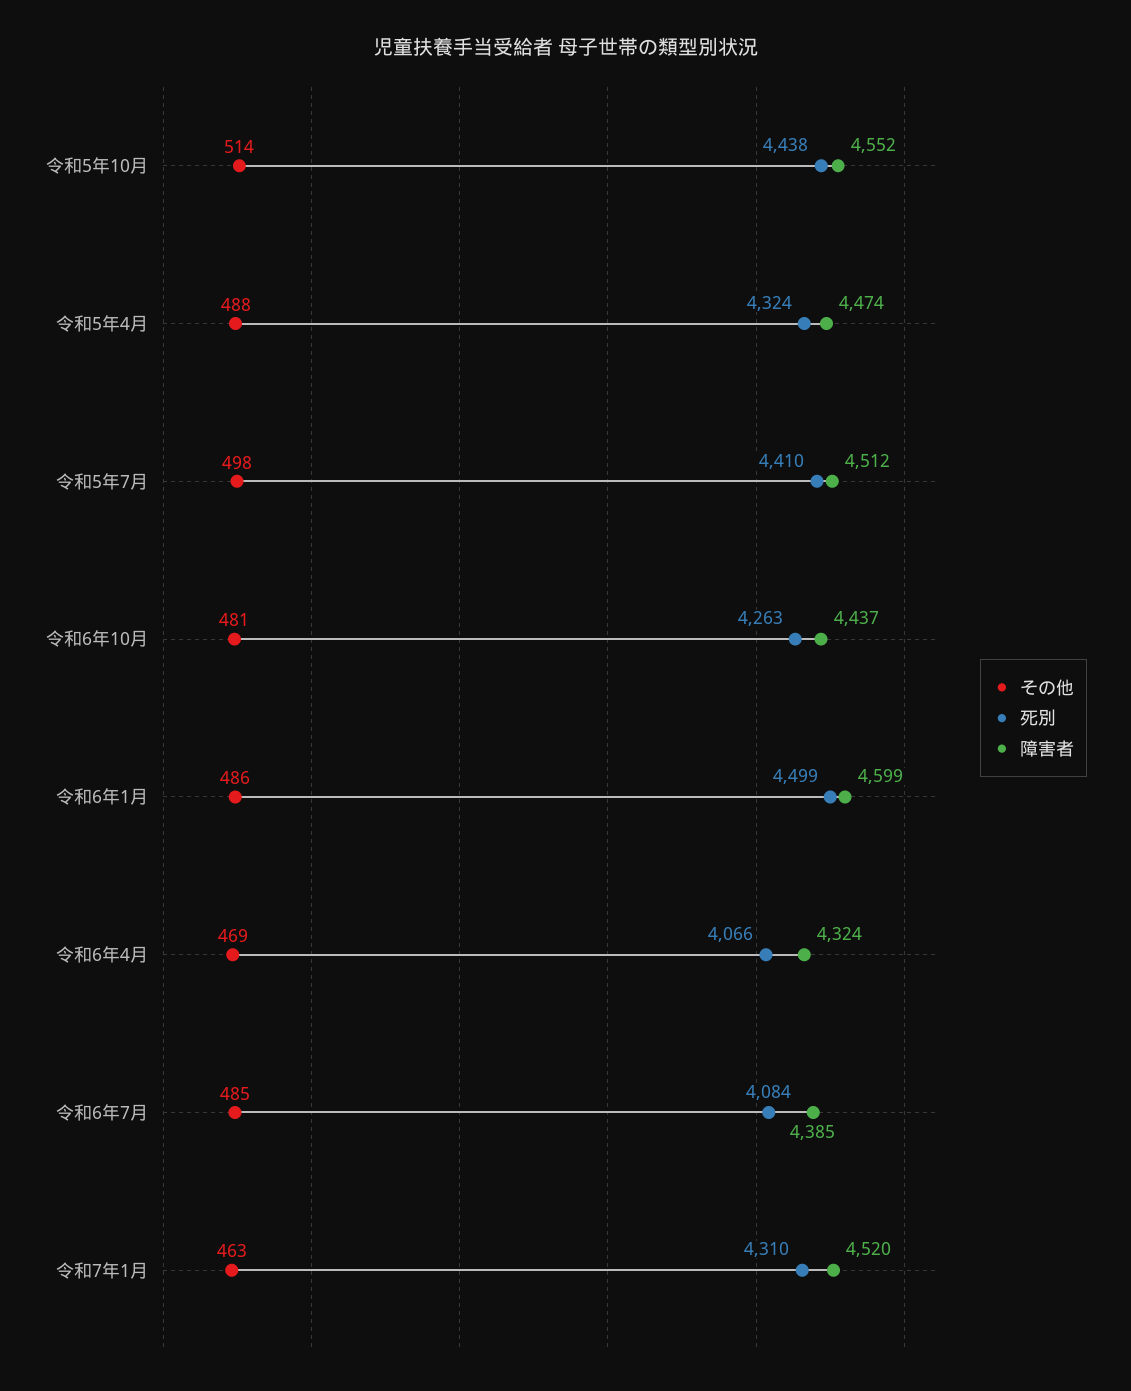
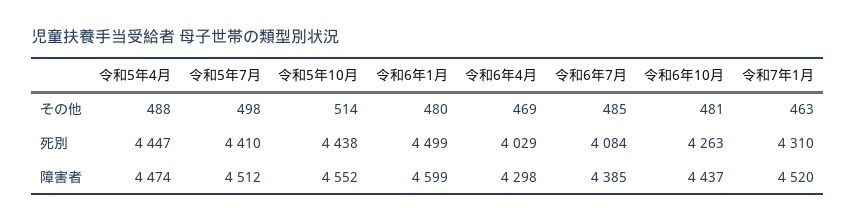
  {
    "その他": {
      "令和5年10月": 514,
      "令和5年4月": 488,
      "令和5年7月": 498,
      "令和6年10月": 481,
-     "令和6年1月": 486,
+     "令和6年1月": 480,
      "令和6年4月": 469,
      "令和6年7月": 485,
      "令和7年1月": 463
    },
    "死別": {
      "令和5年10月": 4438,
-     "令和5年4月": 4324,
+     "令和5年4月": 4447,
      "令和5年7月": 4410,
      "令和6年10月": 4263,
      "令和6年1月": 4499,
-     "令和6年4月": 4066,
+     "令和6年4月": 4029,
      "令和6年7月": 4084,
      "令和7年1月": 4310
    },
    "障害者": {
      "令和5年10月": 4552,
      "令和5年4月": 4474,
      "令和5年7月": 4512,
      "令和6年10月": 4437,
      "令和6年1月": 4599,
-     "令和6年4月": 4324,
+     "令和6年4月": 4298,
      "令和6年7月": 4385,
      "令和7年1月": 4520
    }
  }

